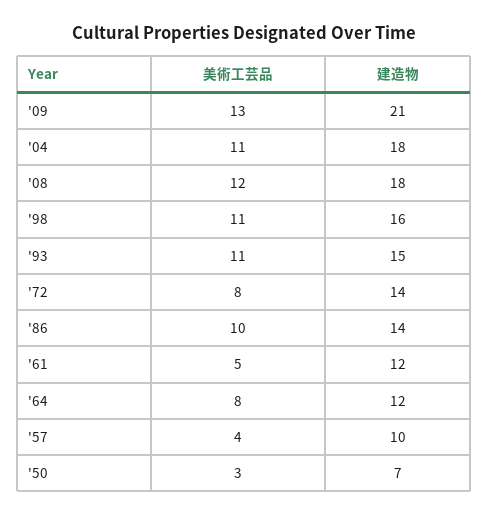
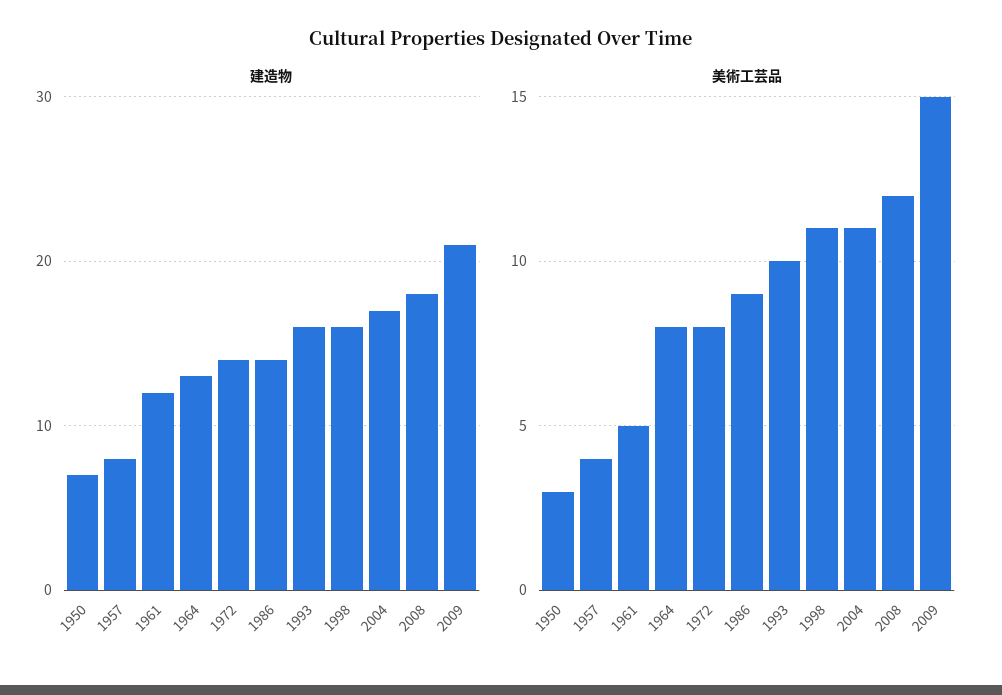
  {
    "美術工芸品": {
-     "'09": 13,
+     "'09": 15,
      "'04": 11,
      "'08": 12,
      "'98": 11,
-     "'93": 11,
+     "'93": 10,
      "'72": 8,
-     "'86": 10,
+     "'86": 9,
      "'61": 5,
      "'64": 8,
      "'57": 4,
      "'50": 3
    },
    "建造物": {
      "'09": 21,
-     "'04": 18,
+     "'04": 17,
      "'08": 18,
      "'98": 16,
-     "'93": 15,
+     "'93": 16,
      "'72": 14,
      "'86": 14,
      "'61": 12,
-     "'64": 12,
+     "'64": 13,
-     "'57": 10,
+     "'57": 8,
      "'50": 7
    }
  }

